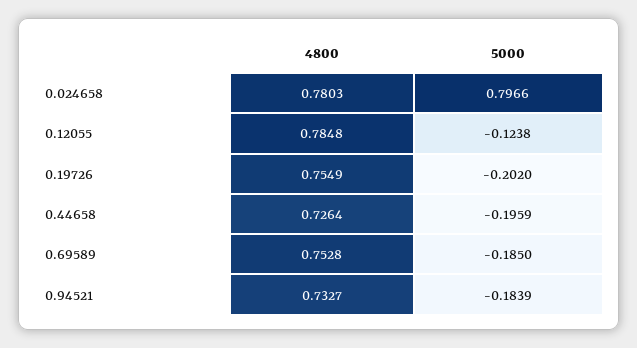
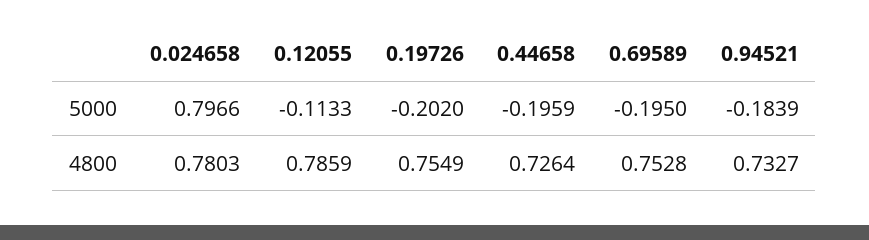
  {
    "4800": {
      "0.024658": 0.7803,
-     "0.12055": 0.7848,
+     "0.12055": 0.7859,
      "0.19726": 0.7549,
      "0.44658": 0.7264,
      "0.69589": 0.7528,
      "0.94521": 0.7327
    },
    "5000": {
      "0.024658": 0.7966,
-     "0.12055": -0.1238,
+     "0.12055": -0.1133,
      "0.19726": -0.202,
      "0.44658": -0.1959,
-     "0.69589": -0.185,
+     "0.69589": -0.195,
      "0.94521": -0.1839
    }
  }

